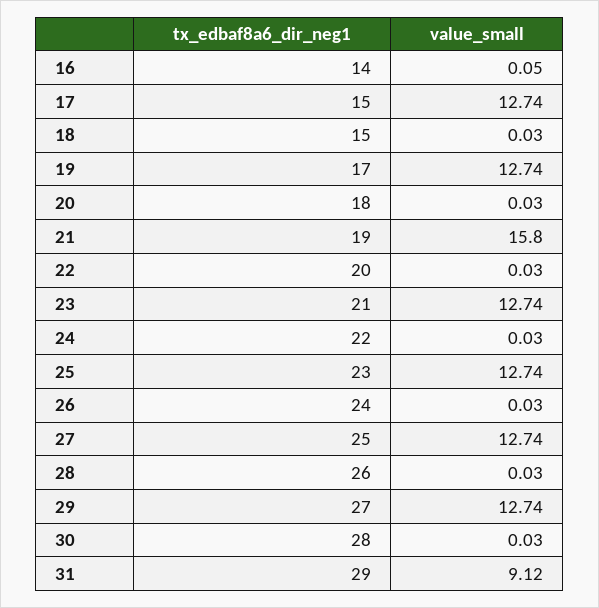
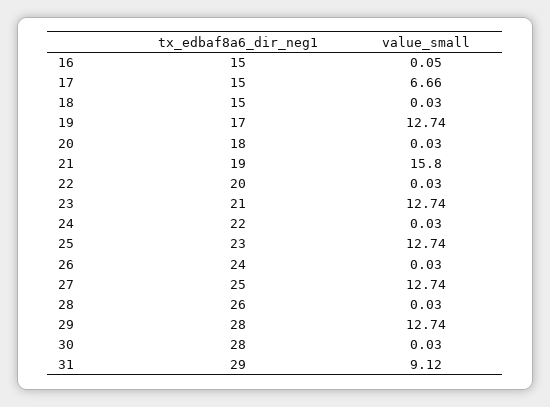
  {
    "tx_edbaf8a6_dir_neg1": {
-     "16": 14,
+     "16": 15,
      "17": 15,
      "18": 15,
      "19": 17,
      "20": 18,
      "21": 19,
      "22": 20,
      "23": 21,
      "24": 22,
      "25": 23,
      "26": 24,
      "27": 25,
      "28": 26,
-     "29": 27,
+     "29": 28,
      "30": 28,
      "31": 29
    },
    "value_small": {
      "16": 0.05,
-     "17": 12.74,
+     "17": 6.66,
      "18": 0.03,
      "19": 12.74,
      "20": 0.03,
      "21": 15.8,
      "22": 0.03,
      "23": 12.74,
      "24": 0.03,
      "25": 12.74,
      "26": 0.03,
      "27": 12.74,
      "28": 0.03,
      "29": 12.74,
      "30": 0.03,
      "31": 9.12
    }
  }

